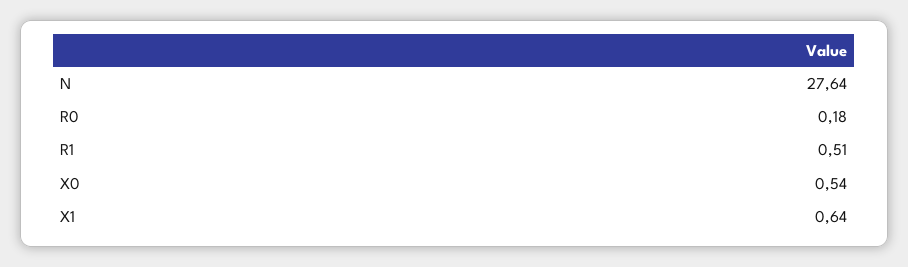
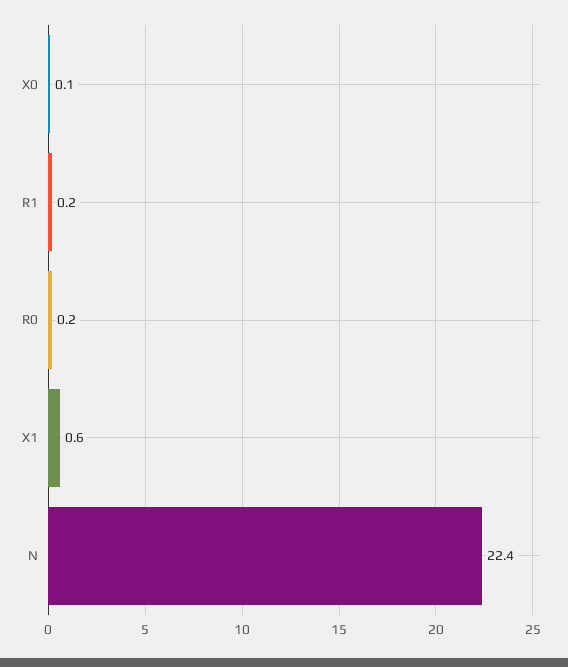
  {
-   "N": 27.64,
+   "N": 22.4,
    "R0": 0.18,
-   "R1": 0.51,
+   "R1": 0.2,
-   "X0": 0.54,
+   "X0": 0.1,
    "X1": 0.64
  }

